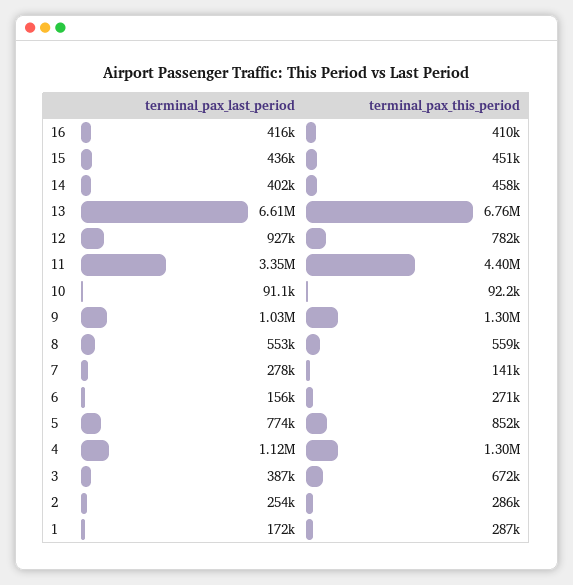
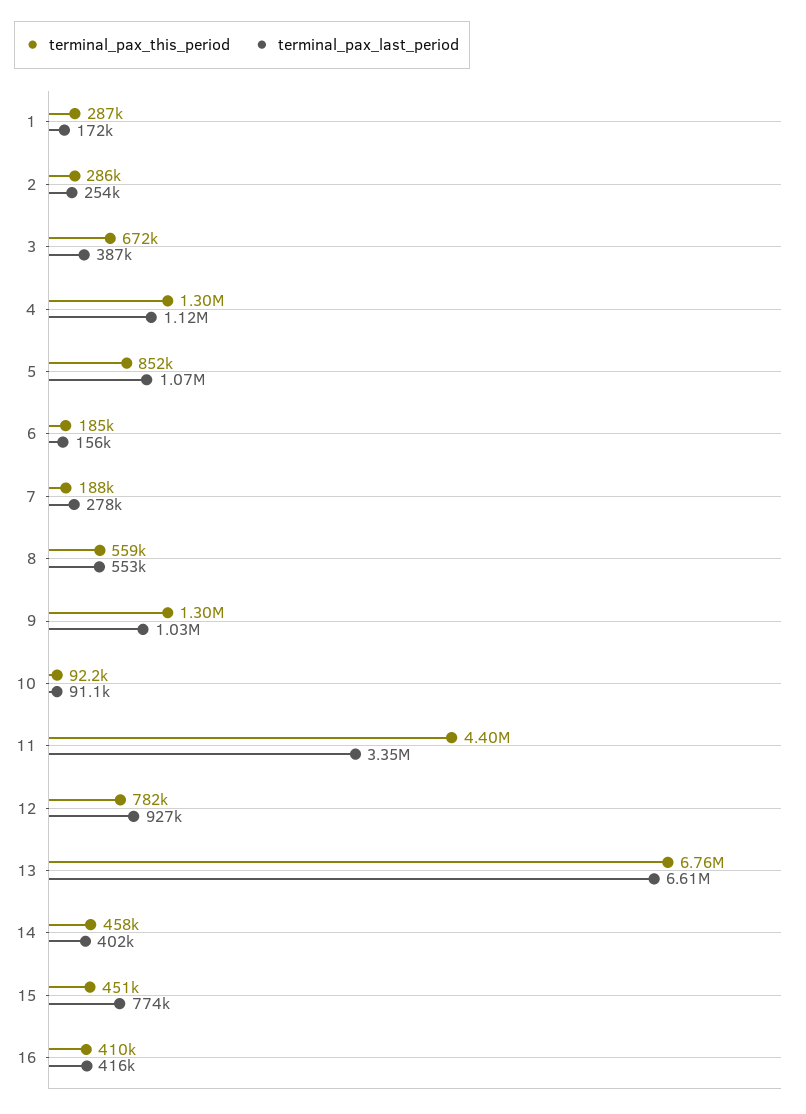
  {
    "terminal_pax_last_period": {
      "16": 416000,
-     "15": 436000,
+     "15": 774000,
      "14": 402000,
      "13": 6610000,
      "12": 927000,
      "11": 3350000,
      "10": 91100,
      "9": 1030000,
      "8": 553000,
      "7": 278000,
      "6": 156000,
-     "5": 774000,
+     "5": 1070000,
      "4": 1120000,
      "3": 387000,
      "2": 254000,
      "1": 172000
    },
    "terminal_pax_this_period": {
      "16": 410000,
      "15": 451000,
      "14": 458000,
      "13": 6760000,
      "12": 782000,
      "11": 4400000,
      "10": 92200,
      "9": 1300000,
      "8": 559000,
-     "7": 141000,
+     "7": 188000,
-     "6": 271000,
+     "6": 185000,
      "5": 852000,
      "4": 1300000,
      "3": 672000,
      "2": 286000,
      "1": 287000
    }
  }

